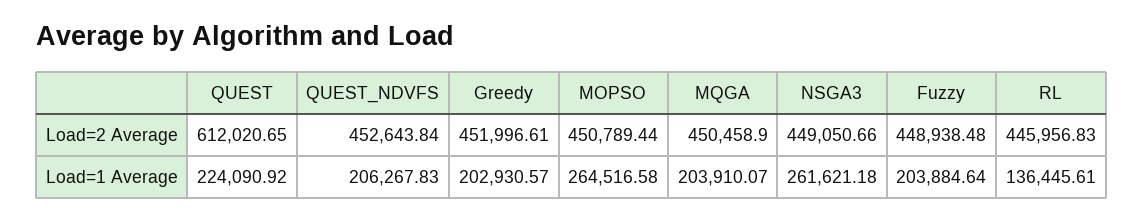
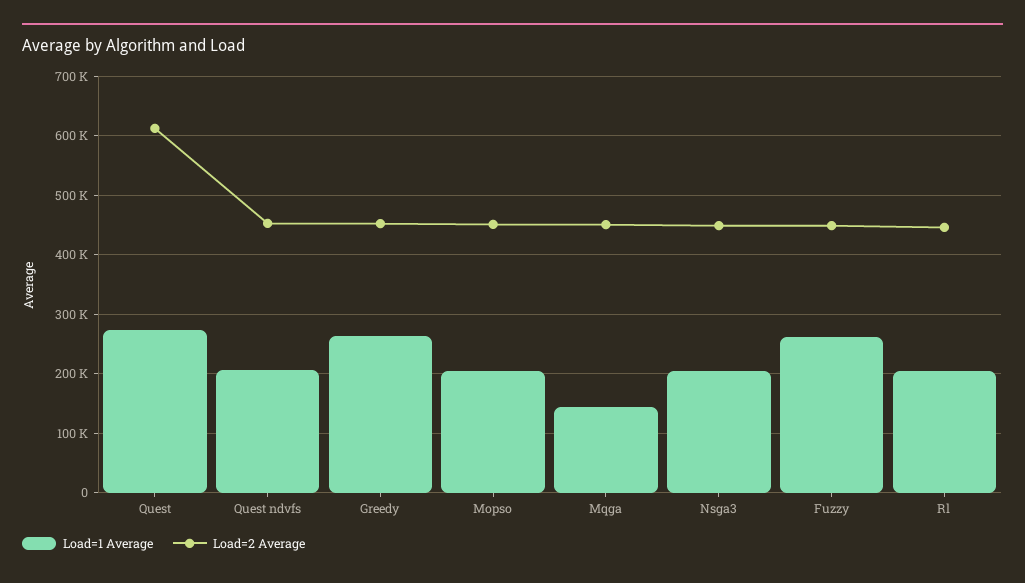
  {
    "Load=2 Average": {
      "QUEST": 612020.65,
      "QUEST_NDVFS": 452643.84,
      "Greedy": 451996.61,
      "MOPSO": 450789.44,
      "MQGA": 450458.9,
      "NSGA3": 449050.66,
      "Fuzzy": 448938.48,
      "RL": 445956.83
    },
    "Load=1 Average": {
-     "QUEST": 224090.92,
+     "QUEST": 280000,
      "QUEST_NDVFS": 206267.83,
-     "Greedy": 202930.57,
+     "Greedy": 260000,
-     "MOPSO": 264516.58,
+     "MOPSO": 200000,
-     "MQGA": 203910.07,
+     "MQGA": 140000,
-     "NSGA3": 261621.18,
+     "NSGA3": 200000,
-     "Fuzzy": 203884.64,
+     "Fuzzy": 260000,
-     "RL": 136445.61
+     "RL": 200000
    }
  }

